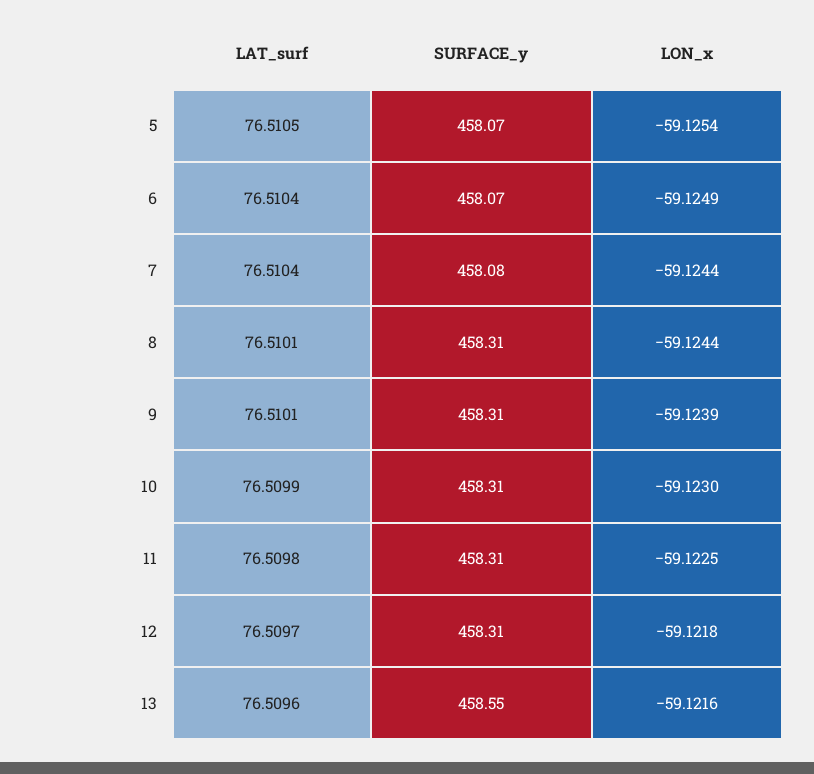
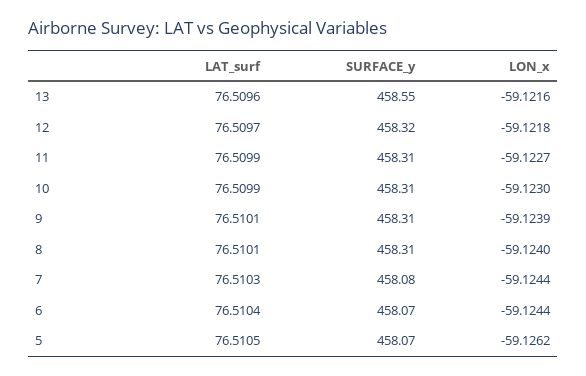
  {
    "LAT_surf": {
      "5": 76.5105,
      "6": 76.5104,
-     "7": 76.5104,
+     "7": 76.5103,
      "8": 76.5101,
      "9": 76.5101,
      "10": 76.5099,
-     "11": 76.5098,
+     "11": 76.5099,
      "12": 76.5097,
      "13": 76.5096
    },
    "SURFACE_y": {
      "5": 458.07,
      "6": 458.07,
      "7": 458.08,
      "8": 458.31,
      "9": 458.31,
      "10": 458.31,
      "11": 458.31,
-     "12": 458.31,
+     "12": 458.32,
      "13": 458.55
    },
    "LON_x": {
-     "5": -59.1254,
+     "5": -59.1262,
-     "6": -59.1249,
+     "6": -59.1244,
      "7": -59.1244,
-     "8": -59.1244,
+     "8": -59.124,
      "9": -59.1239,
      "10": -59.123,
-     "11": -59.1225,
+     "11": -59.1227,
      "12": -59.1218,
      "13": -59.1216
    }
  }

